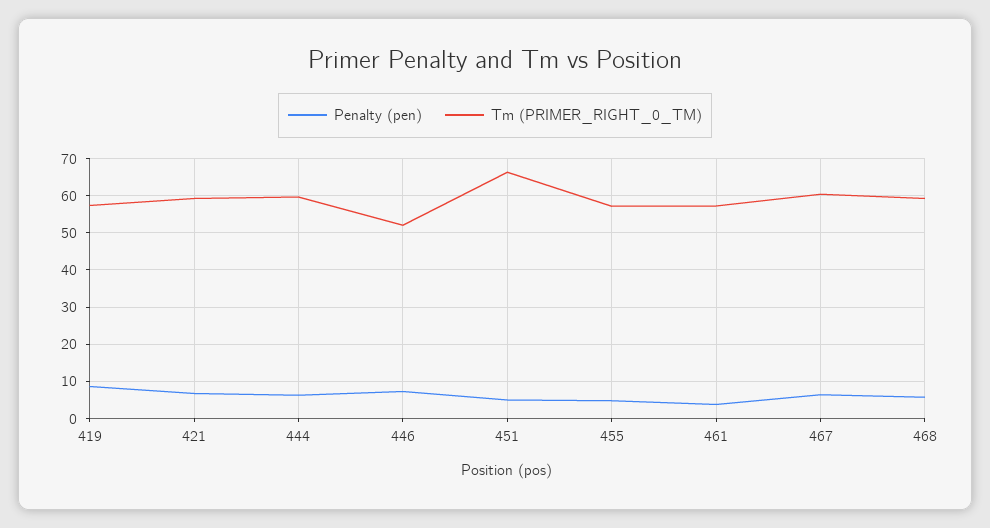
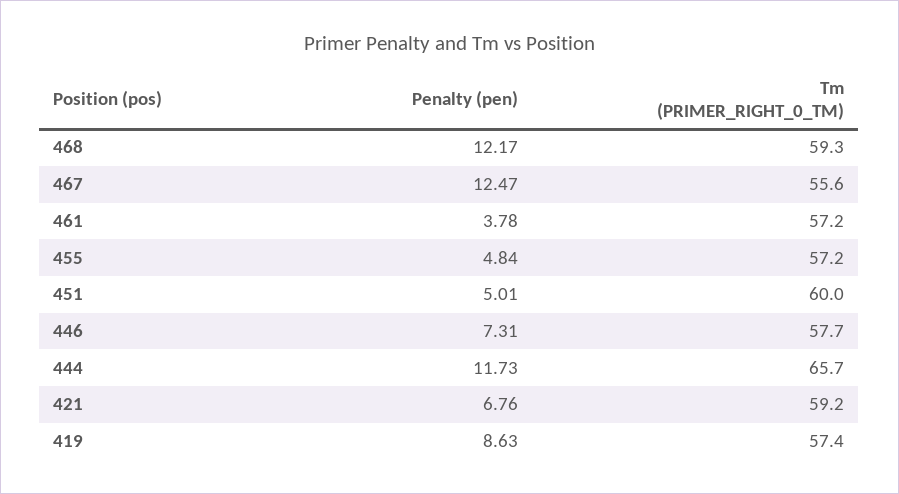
  {
    "Penalty (pen)": {
      "419": 8.63,
      "421": 6.76,
-     "444": 6,
+     "444": 11.73,
      "446": 7.31,
      "451": 5.01,
      "455": 4.84,
      "461": 3.78,
-     "467": 6,
+     "467": 12.47,
-     "468": 6
+     "468": 12.17
    },
    "Tm (PRIMER_RIGHT_0_TM)": {
      "419": 57.4,
      "421": 59.2,
-     "444": 60,
+     "444": 65.7,
-     "446": 52,
+     "446": 57.7,
-     "451": 66,
+     "451": 60,
      "455": 57.2,
      "461": 57.2,
-     "467": 60,
+     "467": 55.6,
      "468": 59.3
    }
  }

